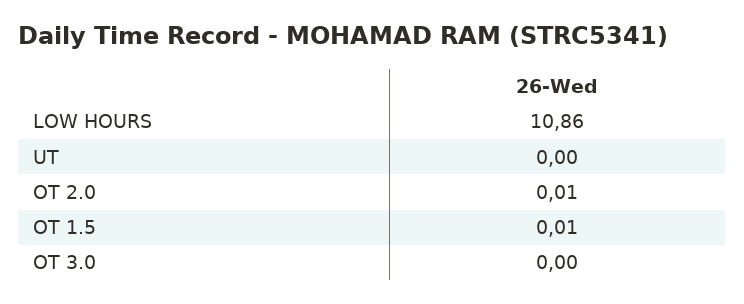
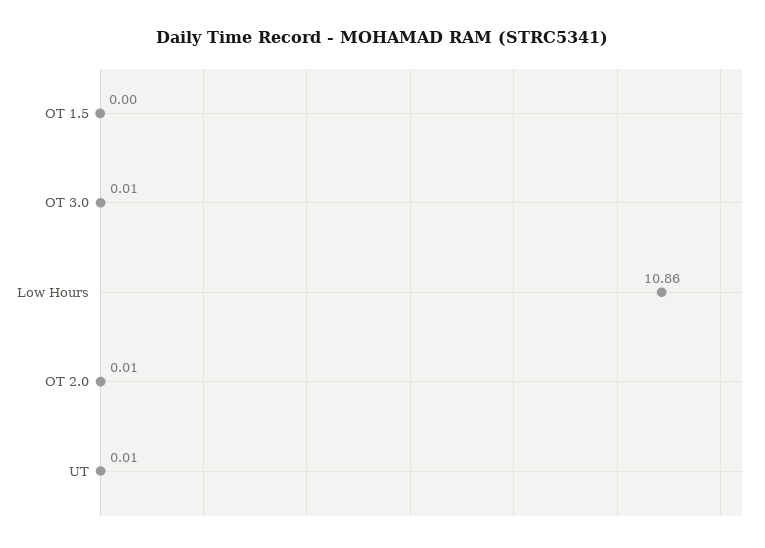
  {
    "LOW HOURS": 10.86,
-   "UT": 0,
+   "UT": 0.01,
    "OT 2.0": 0.01,
-   "OT 1.5": 0.01,
+   "OT 1.5": 0,
-   "OT 3.0": 0
+   "OT 3.0": 0.01
  }

